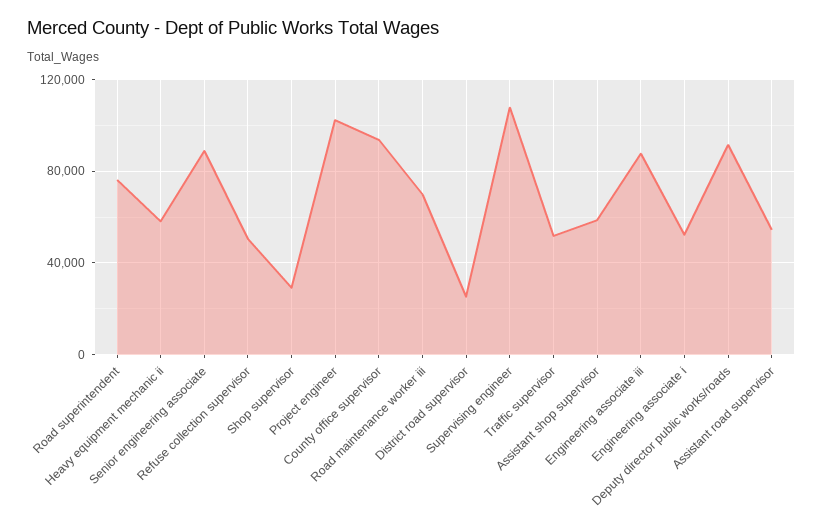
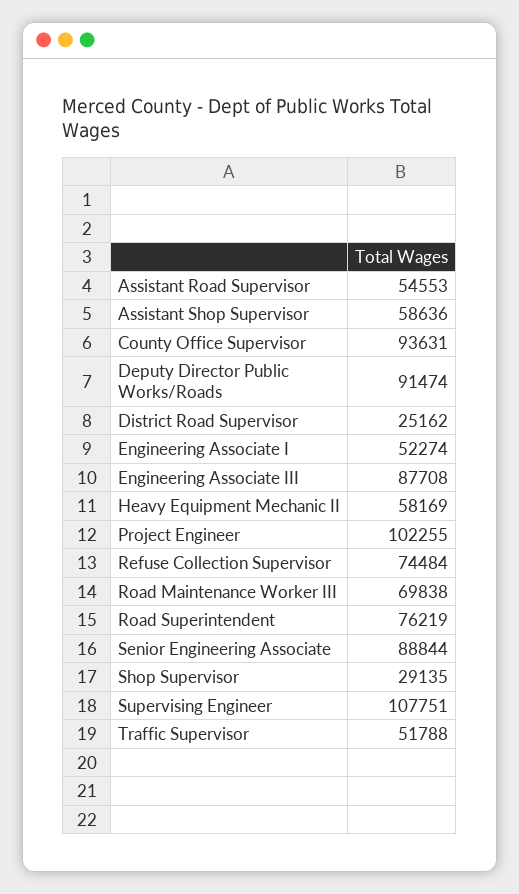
  {
    "Road superintendent": 76219,
    "Heavy equipment mechanic ii": 58169,
    "Senior engineering associate": 88844,
-   "Refuse collection supervisor": 50000,
+   "Refuse collection supervisor": 74484,
    "Shop supervisor": 29135,
    "Project engineer": 102255,
    "County office supervisor": 93631,
    "Road maintenance worker iii": 69838,
    "District road supervisor": 25162,
    "Supervising engineer": 107751,
    "Traffic supervisor": 51788,
    "Assistant shop supervisor": 58636,
    "Engineering associate iii": 87708,
    "Engineering associate i": 52274,
    "Deputy director public works/roads": 91474,
    "Assistant road supervisor": 54553
  }

